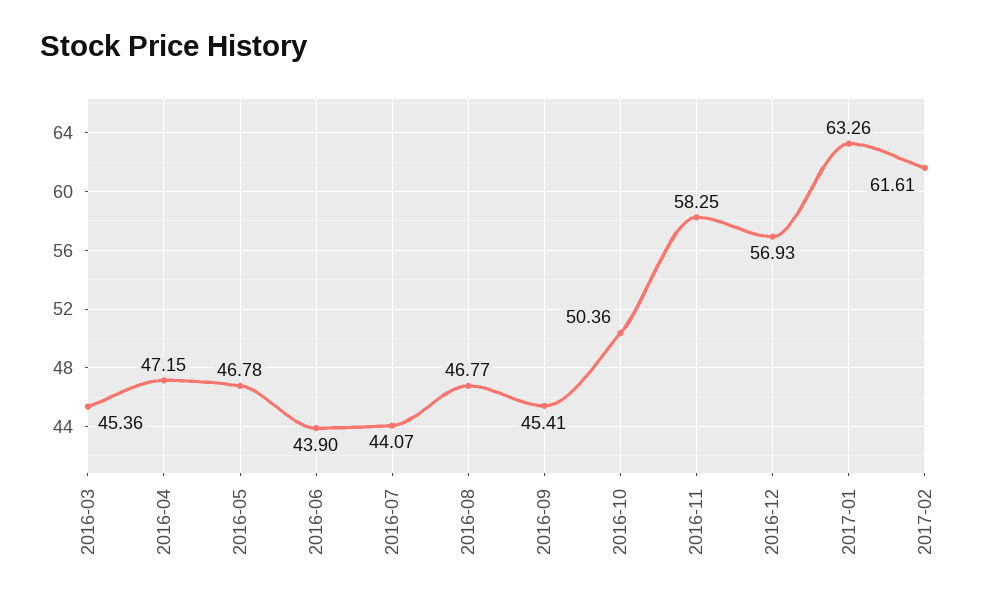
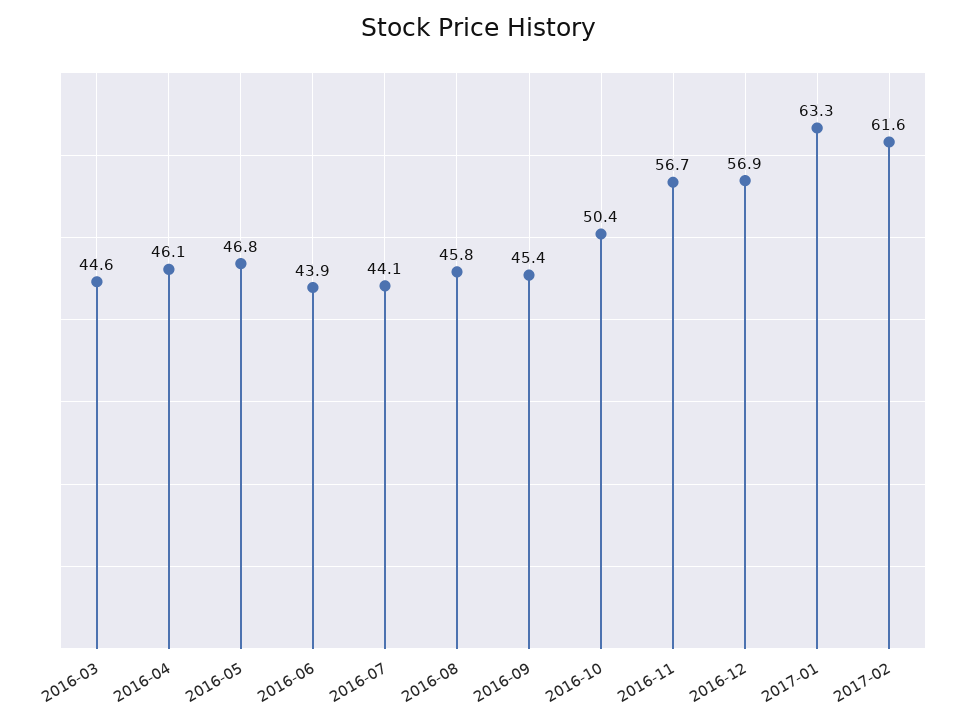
  {
-   "2016-03": 45.36,
+   "2016-03": 44.6,
-   "2016-04": 47.15,
+   "2016-04": 46.1,
    "2016-05": 46.78,
    "2016-06": 43.9,
    "2016-07": 44.07,
-   "2016-08": 46.77,
+   "2016-08": 45.8,
    "2016-09": 45.41,
    "2016-10": 50.36,
-   "2016-11": 58.25,
+   "2016-11": 56.7,
    "2016-12": 56.93,
    "2017-01": 63.26,
    "2017-02": 61.61
  }

